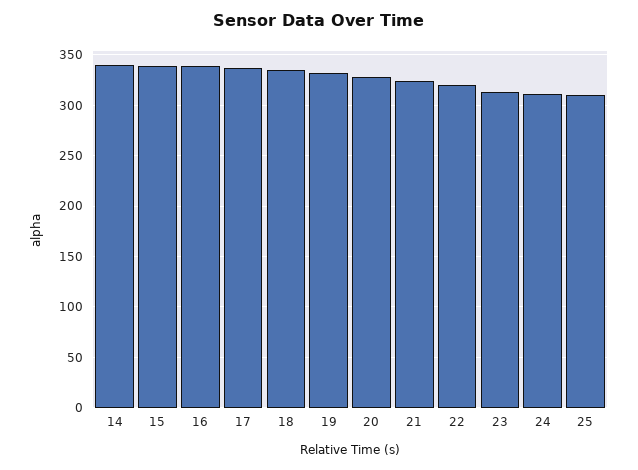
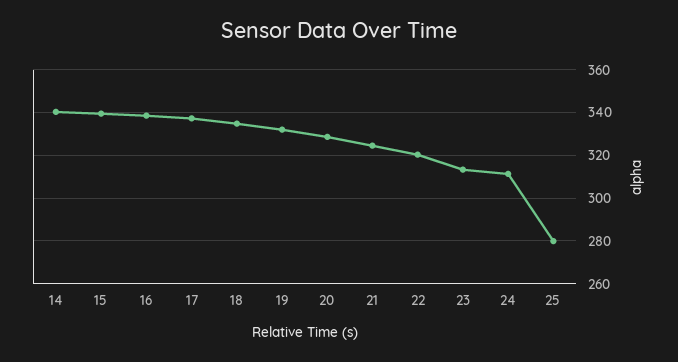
  {
    "14": 340,
    "15": 340,
    "16": 340,
    "17": 335,
    "18": 335,
    "19": 330,
    "20": 330,
    "21": 325,
    "22": 320,
    "23": 315,
    "24": 310,
-   "25": 310
+   "25": 280
  }

